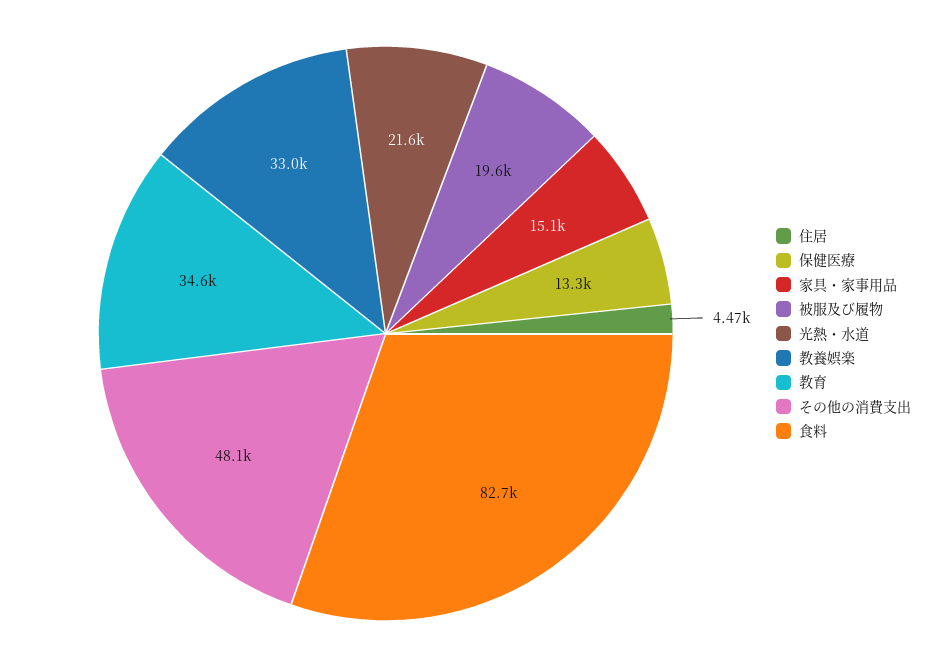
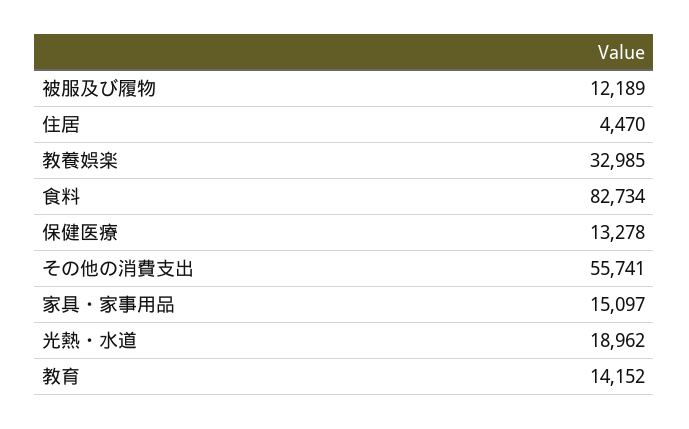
  {
    "住居": 4470,
    "保健医療": 13278,
    "家具・家事用品": 15097,
-   "被服及び履物": 19600,
+   "被服及び履物": 12189,
-   "光熱・水道": 21600,
+   "光熱・水道": 18962,
    "教養娯楽": 32985,
-   "教育": 34600,
+   "教育": 14152,
-   "その他の消費支出": 48100,
+   "その他の消費支出": 55741,
    "食料": 82734
  }

